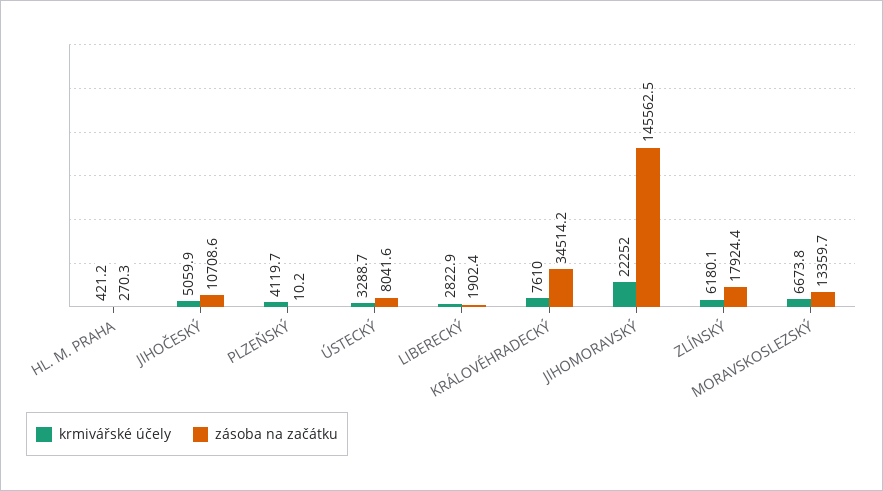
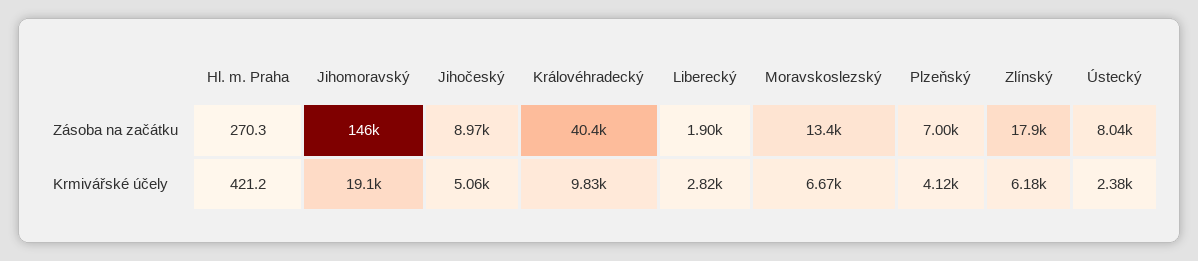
  {
    "krmivářské účely": {
      "HL. M. PRAHA": 421.2,
      "JIHOČESKÝ": 5059.9,
      "PLZEŇSKÝ": 4119.7,
-     "ÚSTECKÝ": 3288.7,
+     "ÚSTECKÝ": 2380,
      "LIBERECKÝ": 2822.9,
-     "KRÁLOVÉHRADECKÝ": 7610,
+     "KRÁLOVÉHRADECKÝ": 9830,
-     "JIHOMORAVSKÝ": 22252,
+     "JIHOMORAVSKÝ": 19100,
      "ZLÍNSKÝ": 6180.1,
      "MORAVSKOSLEZSKÝ": 6673.8
    },
    "zásoba na začátku": {
      "HL. M. PRAHA": 270.3,
-     "JIHOČESKÝ": 10708.6,
+     "JIHOČESKÝ": 8970,
-     "PLZEŇSKÝ": 10.2,
+     "PLZEŇSKÝ": 7000,
      "ÚSTECKÝ": 8041.6,
      "LIBERECKÝ": 1902.4,
-     "KRÁLOVÉHRADECKÝ": 34514.2,
+     "KRÁLOVÉHRADECKÝ": 40400,
      "JIHOMORAVSKÝ": 145562.5,
      "ZLÍNSKÝ": 17924.4,
      "MORAVSKOSLEZSKÝ": 13359.7
    }
  }

